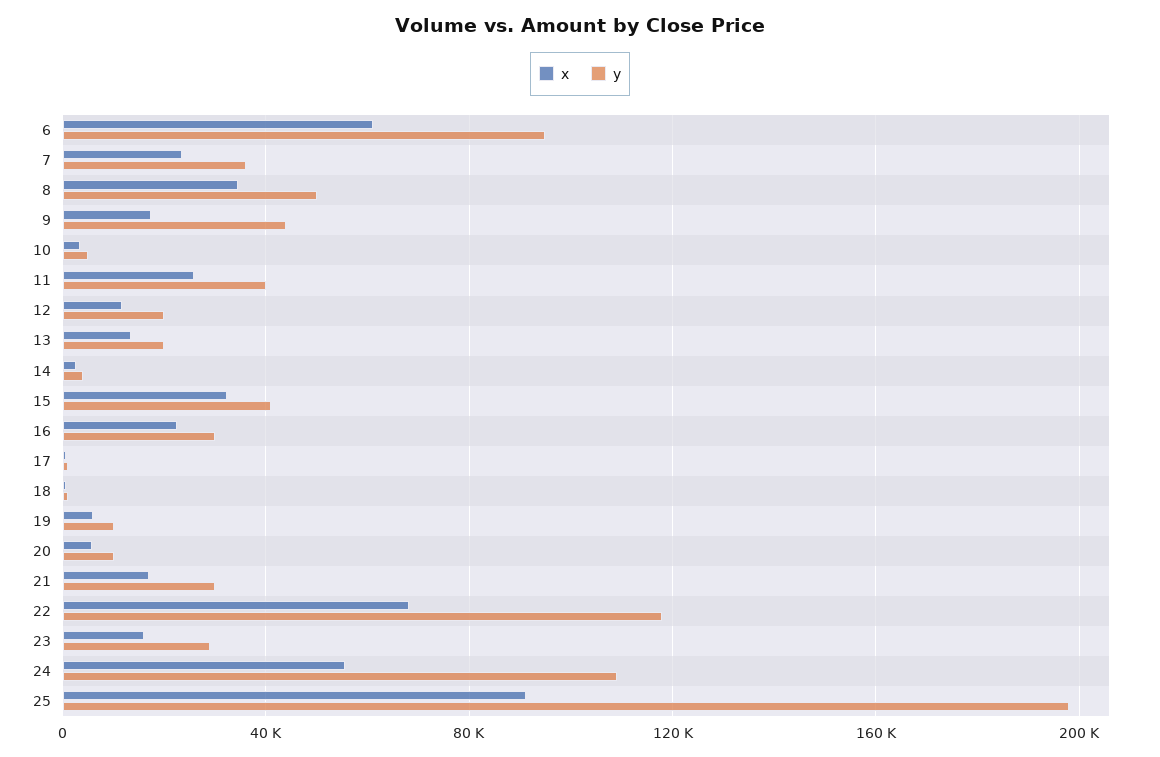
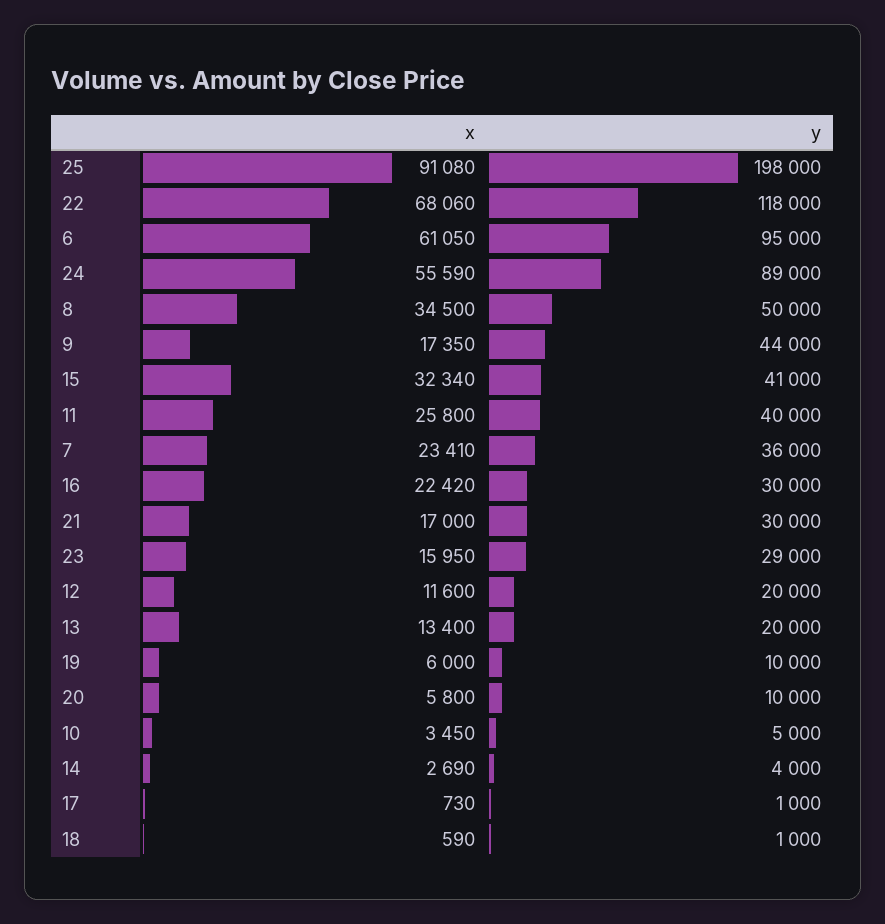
  {
    "x": {
      "6": 61050,
      "7": 23410,
      "8": 34500,
      "9": 17350,
      "10": 3450,
      "11": 25800,
      "12": 11600,
      "13": 13400,
      "14": 2690,
      "15": 32340,
      "16": 22420,
      "17": 730,
      "18": 590,
      "19": 6000,
      "20": 5800,
      "21": 17000,
      "22": 68060,
      "23": 15950,
      "24": 55590,
      "25": 91080
    },
    "y": {
      "6": 95000,
      "7": 36000,
      "8": 50000,
      "9": 44000,
      "10": 5000,
      "11": 40000,
      "12": 20000,
      "13": 20000,
      "14": 4000,
      "15": 41000,
      "16": 30000,
      "17": 1000,
      "18": 1000,
      "19": 10000,
      "20": 10000,
      "21": 30000,
      "22": 118000,
      "23": 29000,
-     "24": 110000,
+     "24": 89000,
      "25": 198000
    }
  }

